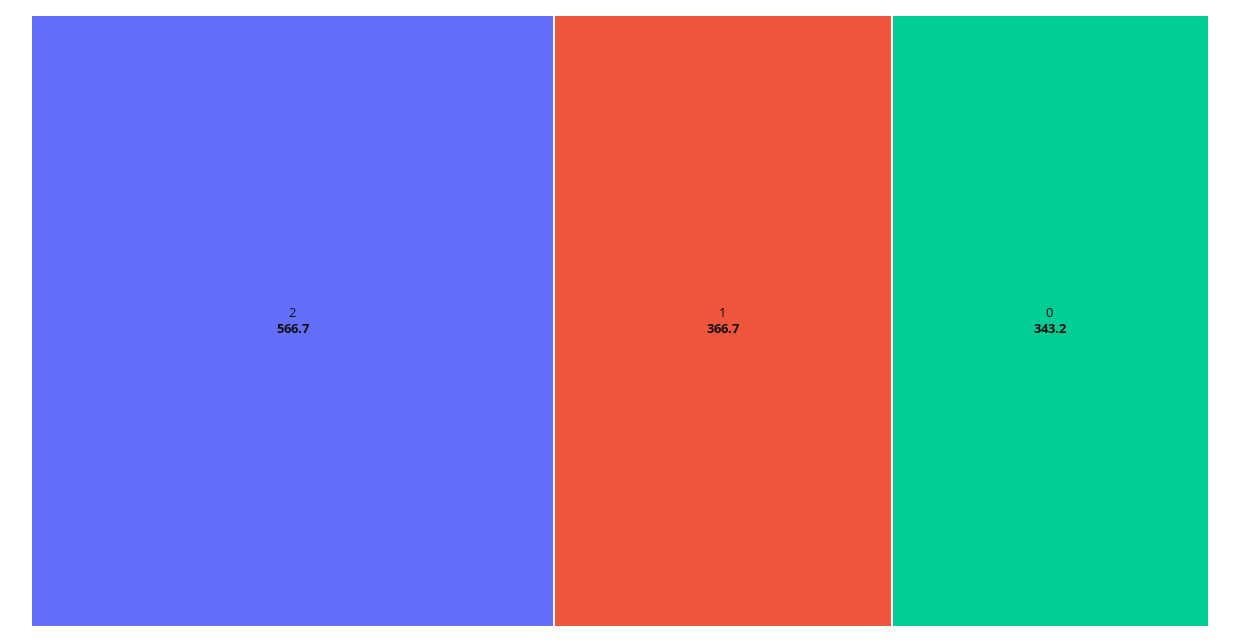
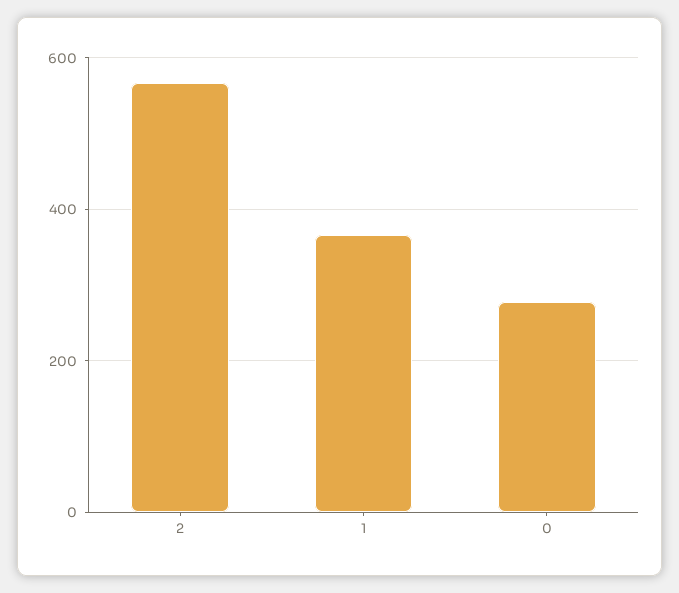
  {
    "2": 566.7,
    "1": 366.7,
-   "0": 343.2
+   "0": 280
  }

